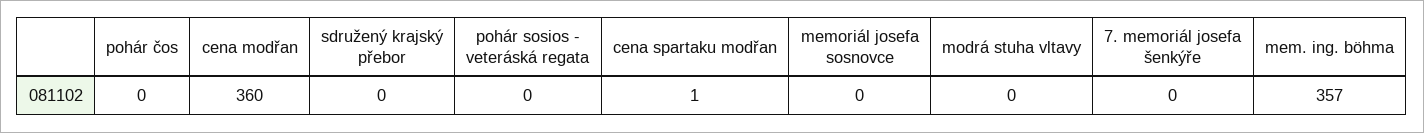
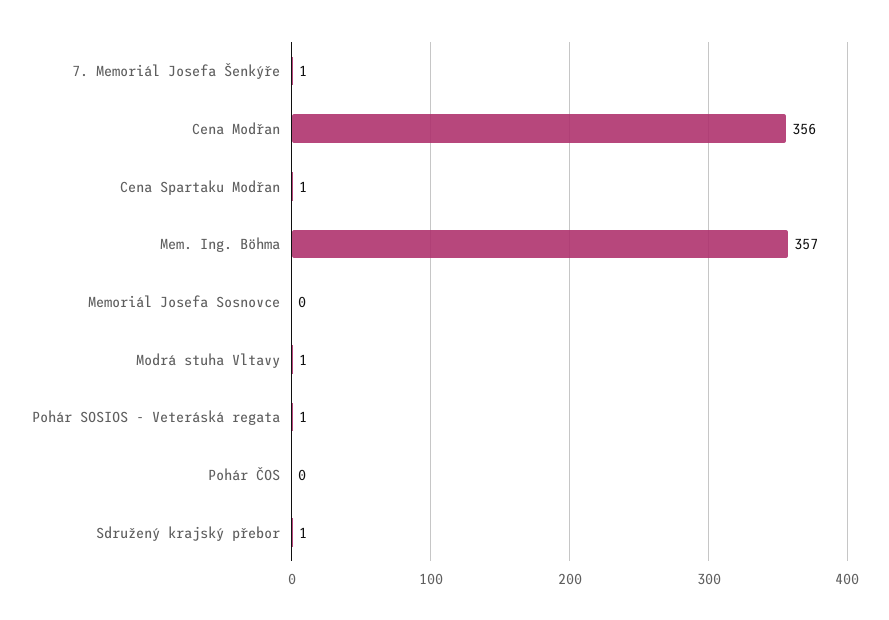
  {
    "pohár čos": 0,
-   "cena modřan": 360,
+   "cena modřan": 356,
-   "sdružený krajský přebor": 0,
+   "sdružený krajský přebor": 1,
-   "pohár sosios - veteráská regata": 0,
+   "pohár sosios - veteráská regata": 1,
    "cena spartaku modřan": 1,
    "memoriál josefa sosnovce": 0,
-   "modrá stuha vltavy": 0,
+   "modrá stuha vltavy": 1,
-   "7. memoriál josefa šenkýře": 0,
+   "7. memoriál josefa šenkýře": 1,
    "mem. ing. böhma": 357
  }

